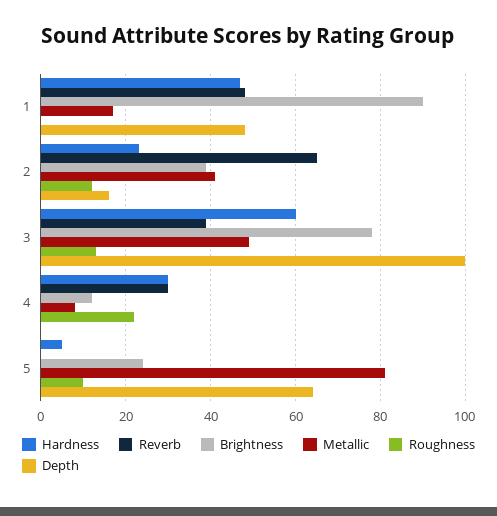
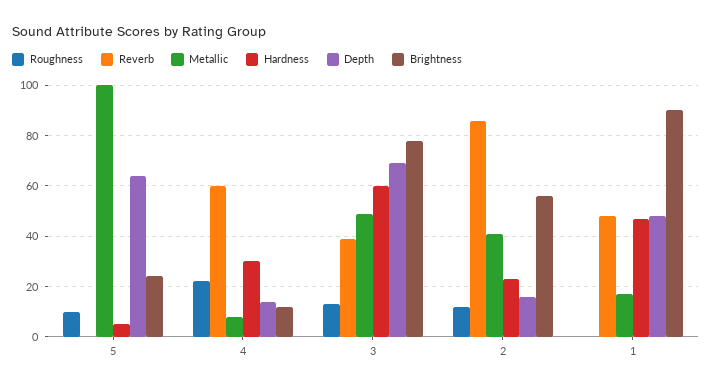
  {
    "Hardness": {
      "1": 45,
      "2": 25,
      "3": 60,
      "4": 30,
      "5": 5
    },
    "Reverb": {
      "1": 50,
-     "2": 65,
+     "2": 85,
      "3": 40,
-     "4": 30,
+     "4": 60,
      "5": 0
    },
    "Brightness": {
      "1": 90,
-     "2": 40,
+     "2": 55,
      "3": 80,
      "4": 10,
      "5": 25
    },
    "Metallic": {
      "1": 15,
      "2": 40,
      "3": 50,
      "4": 10,
-     "5": 80
+     "5": 100
    },
    "Roughness": {
      "1": 0,
      "2": 10,
      "3": 15,
      "4": 20,
      "5": 10
    },
    "Depth": {
      "1": 50,
      "2": 15,
-     "3": 100,
+     "3": 70,
-     "4": 0,
+     "4": 15,
      "5": 65
    }
  }

